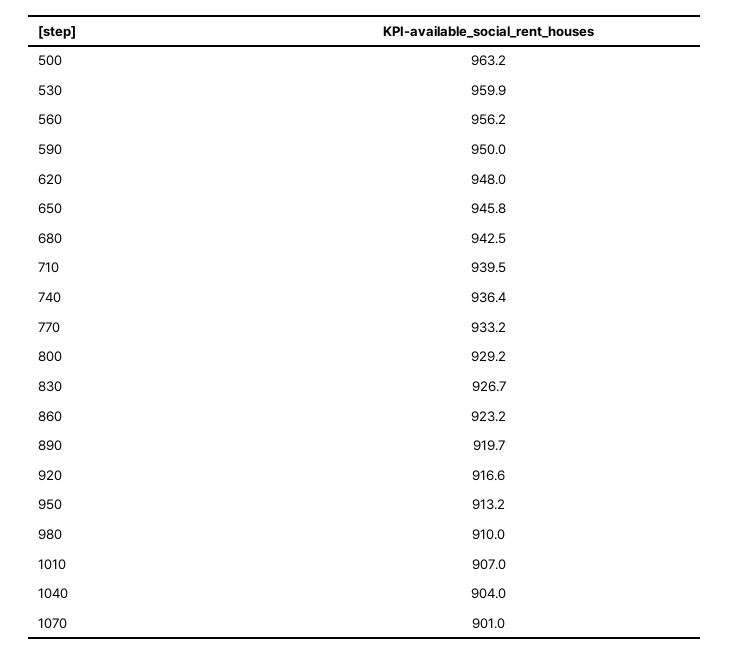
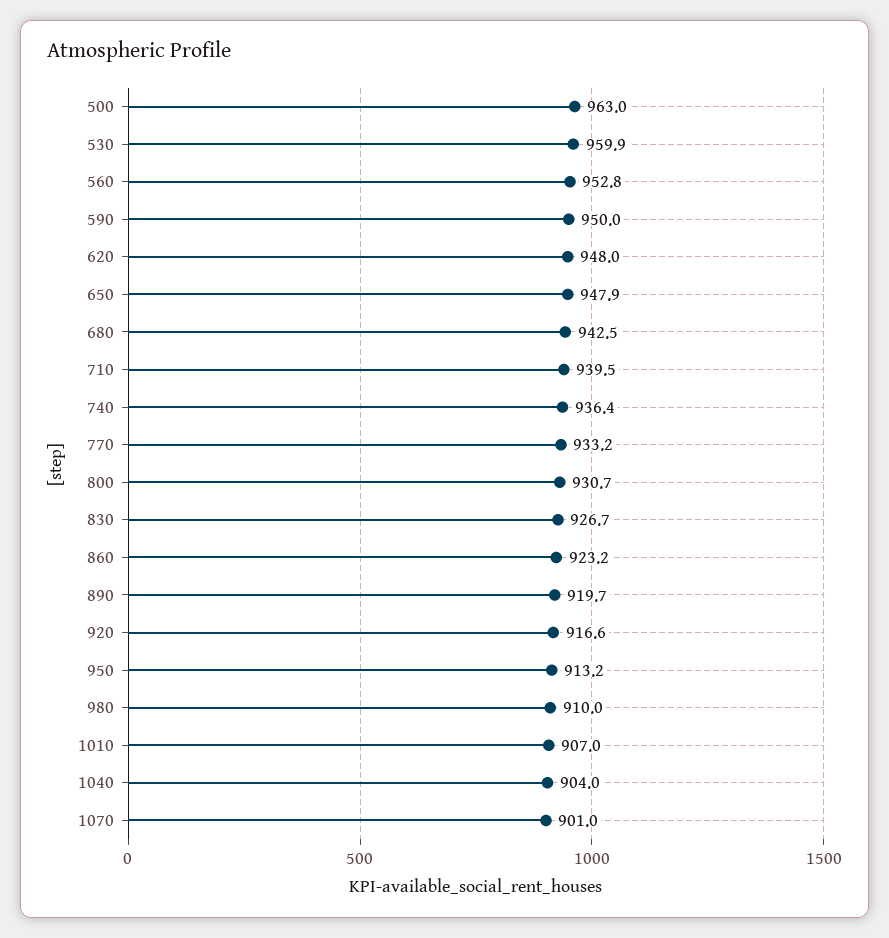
  {
-   "500": 963.2,
+   "500": 963,
    "530": 959.9,
-   "560": 956.2,
+   "560": 952.8,
    "590": 950,
    "620": 948,
-   "650": 945.8,
+   "650": 947.9,
    "680": 942.5,
    "710": 939.5,
    "740": 936.4,
    "770": 933.2,
-   "800": 929.2,
+   "800": 930.7,
    "830": 926.7,
    "860": 923.2,
    "890": 919.7,
    "920": 916.6,
    "950": 913.2,
    "980": 910,
    "1010": 907,
    "1040": 904,
    "1070": 901
  }

